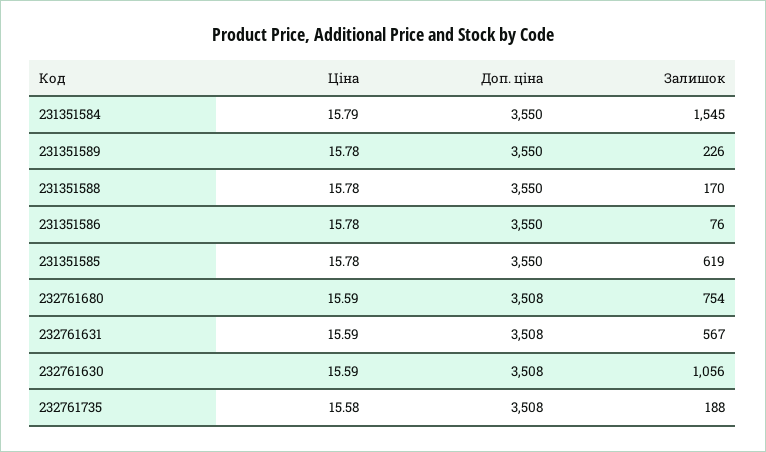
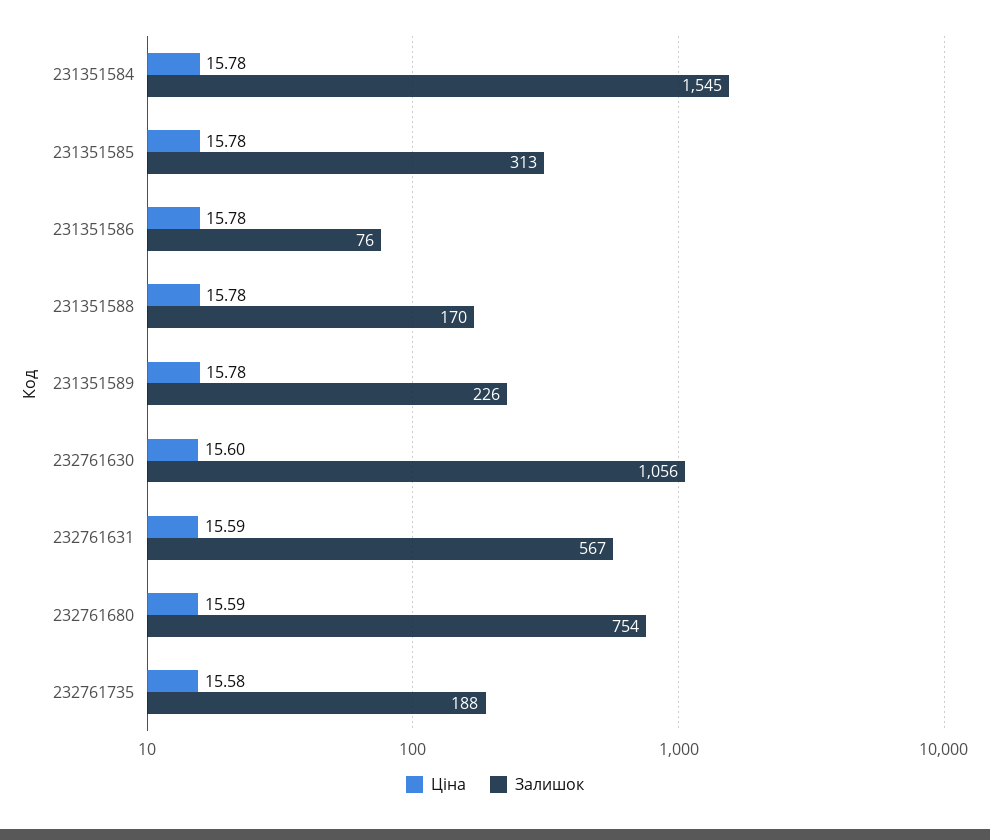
  {
    "Ціна": {
-     "231351584": 15.79,
+     "231351584": 15.78,
      "231351589": 15.78,
      "231351588": 15.78,
      "231351586": 15.78,
      "231351585": 15.78,
      "232761680": 15.59,
      "232761631": 15.59,
-     "232761630": 15.59,
+     "232761630": 15.6,
      "232761735": 15.58
    },
-   "Доп. ціна": {
-     "231351584": 3550,
-     "231351589": 3550,
-     "231351588": 3550,
-     "231351586": 3550,
-     "231351585": 3550,
-     "232761680": 3508,
-     "232761631": 3508,
-     "232761630": 3508,
-     "232761735": 3508
-   },
    "Залишок": {
      "231351584": 1545,
      "231351589": 226,
      "231351588": 170,
      "231351586": 76,
-     "231351585": 619,
+     "231351585": 313,
      "232761680": 754,
      "232761631": 567,
      "232761630": 1056,
      "232761735": 188
    }
  }

